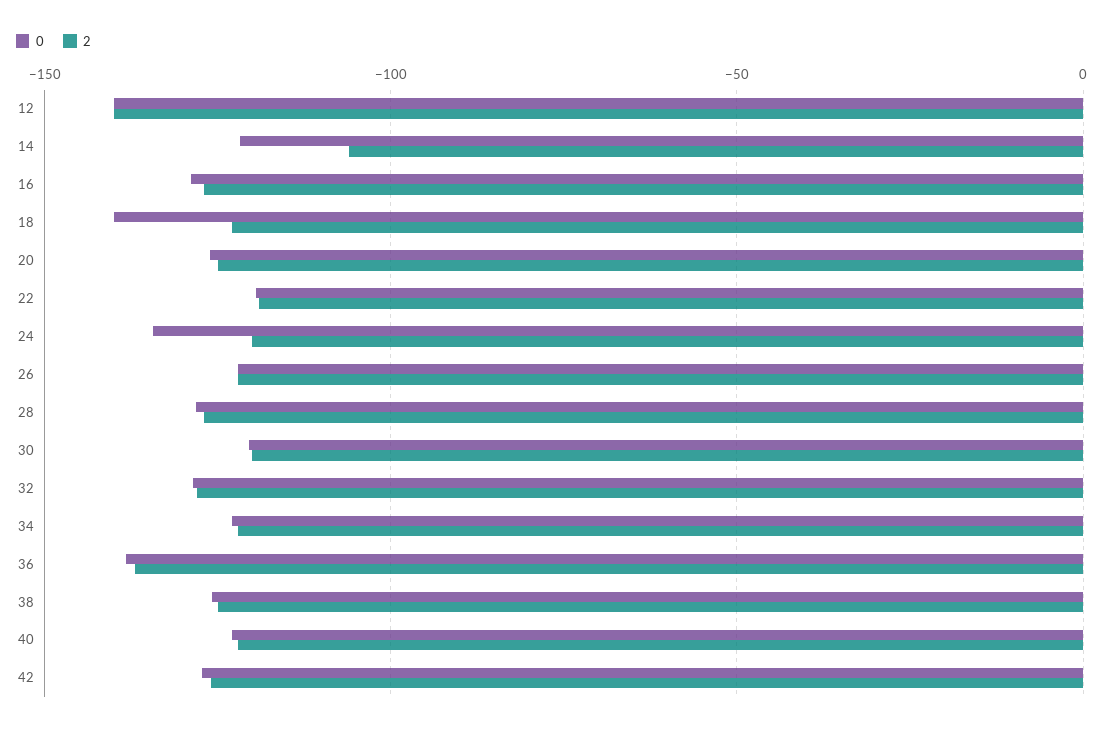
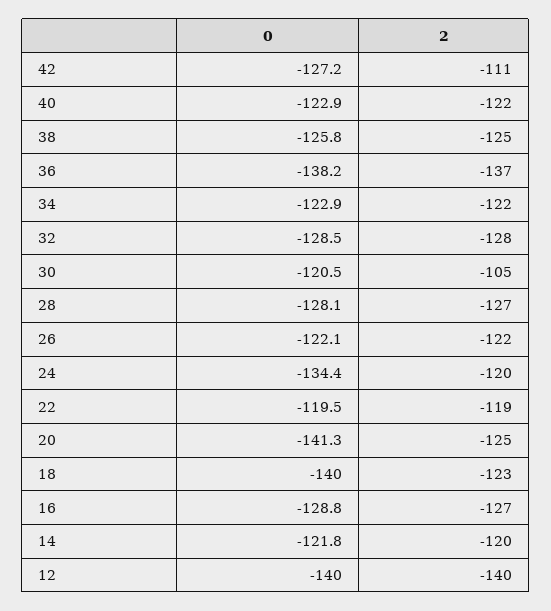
  {
    "0": {
      "12": -140,
      "14": -121.8,
      "16": -128.8,
      "18": -140,
-     "20": -125,
+     "20": -141.3,
      "22": -119.5,
      "24": -134.4,
      "26": -122.1,
      "28": -128.1,
      "30": -120.5,
      "32": -128.5,
      "34": -122.9,
      "36": -138.2,
      "38": -125.8,
      "40": -122.9,
      "42": -127.2
    },
    "2": {
      "12": -140,
-     "14": -105,
+     "14": -120,
      "16": -127,
      "18": -123,
      "20": -125,
      "22": -119,
      "24": -120,
      "26": -122,
      "28": -127,
-     "30": -120,
+     "30": -105,
      "32": -128,
      "34": -122,
      "36": -137,
      "38": -125,
      "40": -122,
-     "42": -125
+     "42": -111
    }
  }

